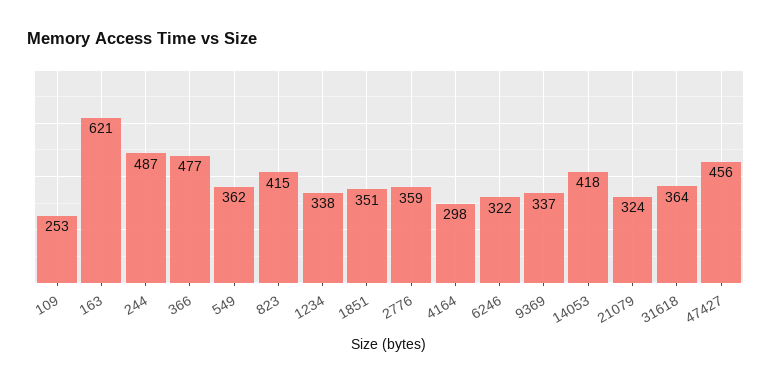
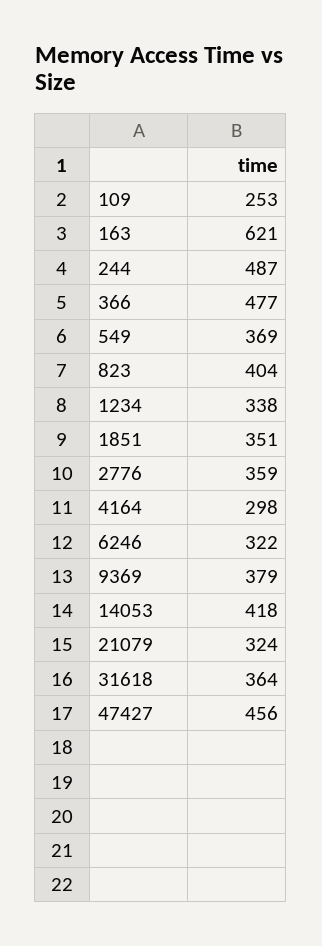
  {
    "109": 253,
    "163": 621,
    "244": 487,
    "366": 477,
-   "549": 362,
+   "549": 369,
-   "823": 415,
+   "823": 404,
    "1234": 338,
    "1851": 351,
    "2776": 359,
    "4164": 298,
    "6246": 322,
-   "9369": 337,
+   "9369": 379,
    "14053": 418,
    "21079": 324,
    "31618": 364,
    "47427": 456
  }

